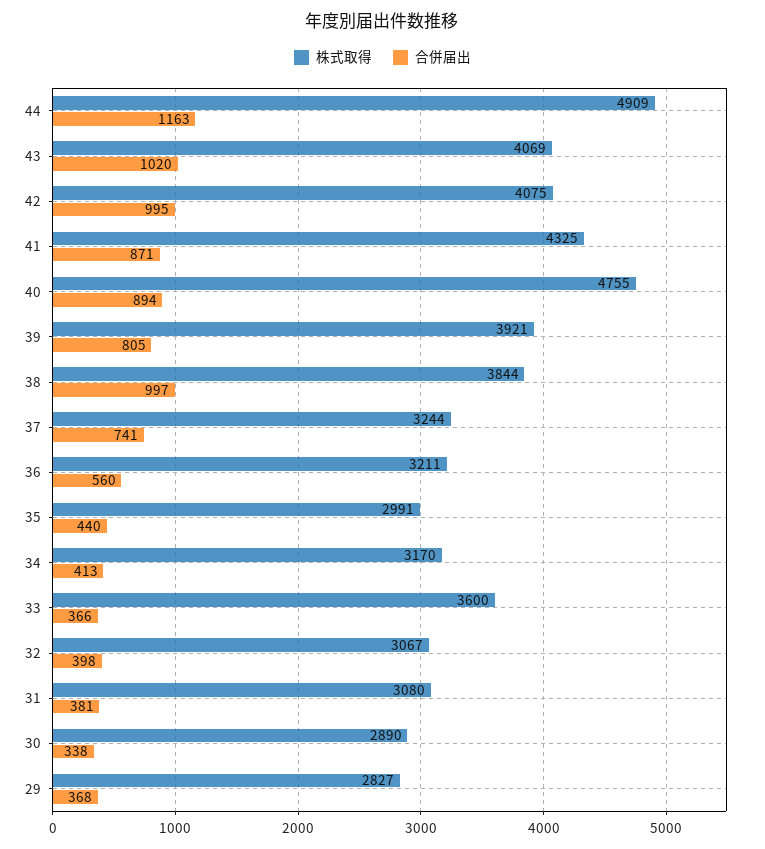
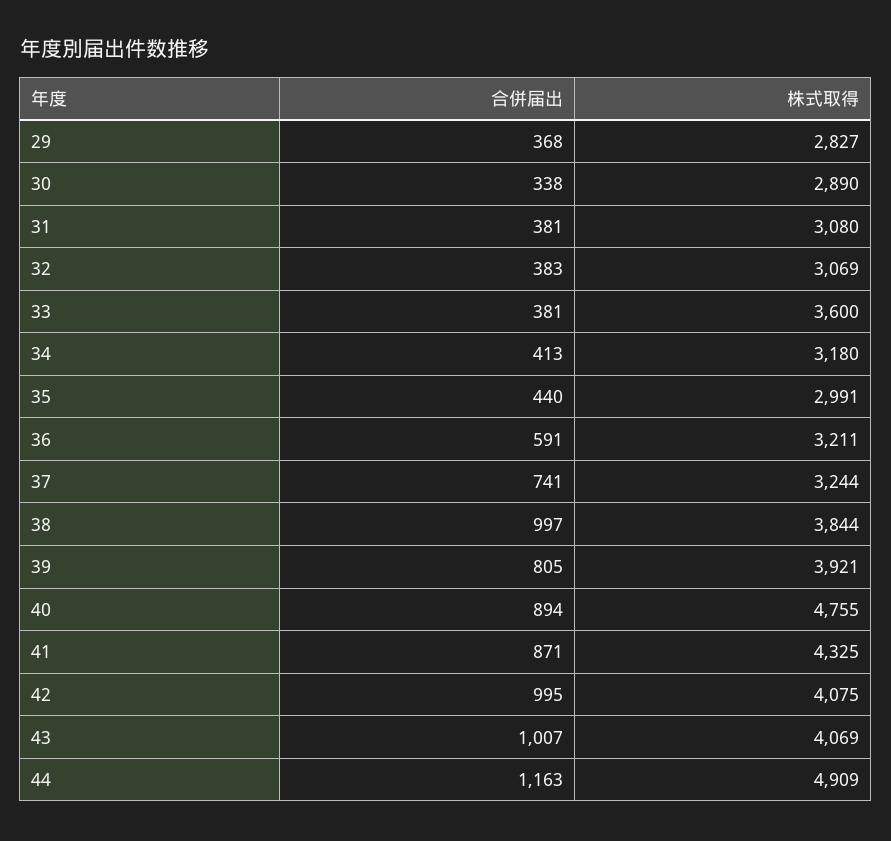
  {
    "株式取得": {
      "44": 4909,
      "43": 4069,
      "42": 4075,
      "41": 4325,
      "40": 4755,
      "39": 3921,
      "38": 3844,
      "37": 3244,
      "36": 3211,
      "35": 2991,
-     "34": 3170,
+     "34": 3180,
      "33": 3600,
-     "32": 3067,
+     "32": 3069,
      "31": 3080,
      "30": 2890,
      "29": 2827
    },
    "合併届出": {
      "44": 1163,
-     "43": 1020,
+     "43": 1007,
      "42": 995,
      "41": 871,
      "40": 894,
      "39": 805,
      "38": 997,
      "37": 741,
-     "36": 560,
+     "36": 591,
      "35": 440,
      "34": 413,
-     "33": 366,
+     "33": 381,
-     "32": 398,
+     "32": 383,
      "31": 381,
      "30": 338,
      "29": 368
    }
  }

